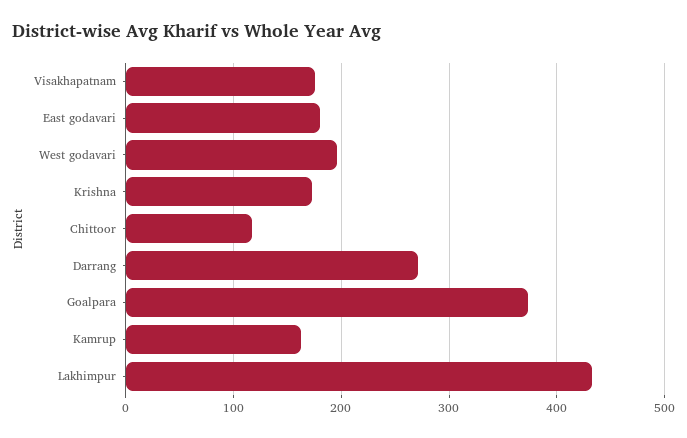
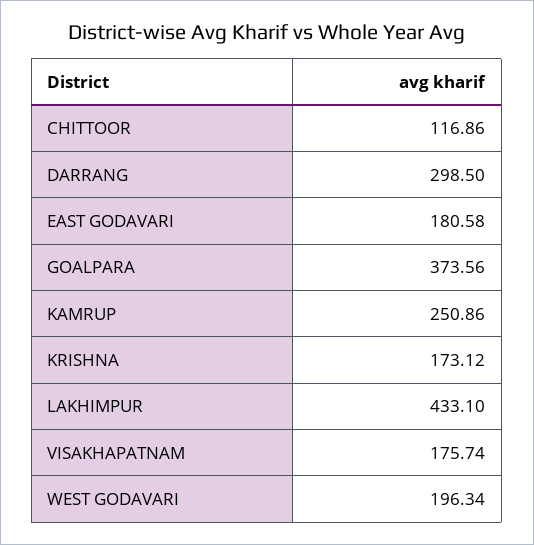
  {
    "Visakhapatnam": 175.74,
    "East godavari": 180.58,
    "West godavari": 196.34,
    "Krishna": 173.12,
    "Chittoor": 116.86,
-   "Darrang": 270,
+   "Darrang": 298.5,
    "Goalpara": 373.56,
-   "Kamrup": 160,
+   "Kamrup": 250.86,
    "Lakhimpur": 433.1
  }

